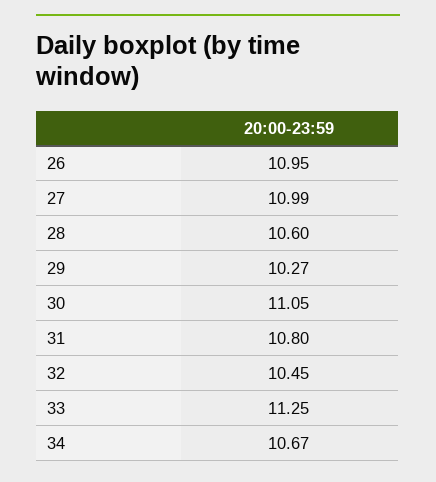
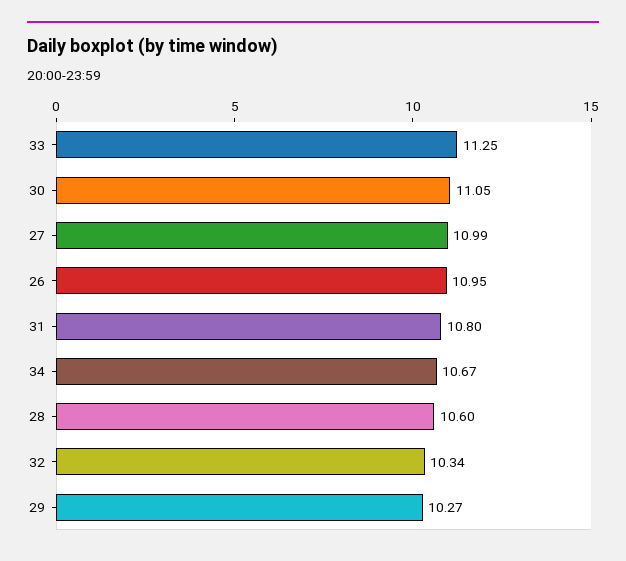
  {
    "26": 10.95,
    "27": 10.99,
    "28": 10.6,
    "29": 10.27,
    "30": 11.05,
    "31": 10.8,
-   "32": 10.45,
+   "32": 10.34,
    "33": 11.25,
    "34": 10.67
  }

